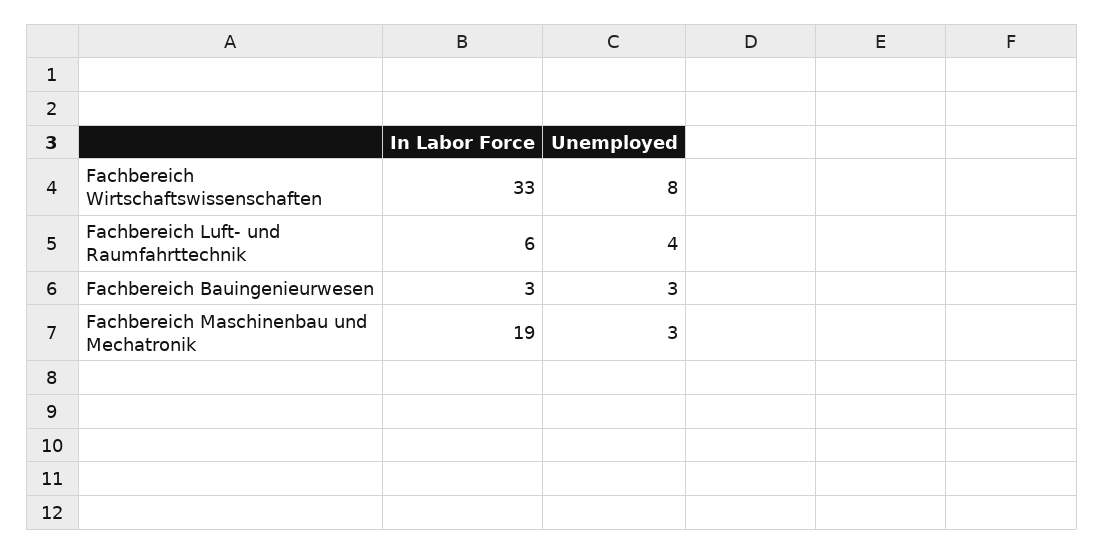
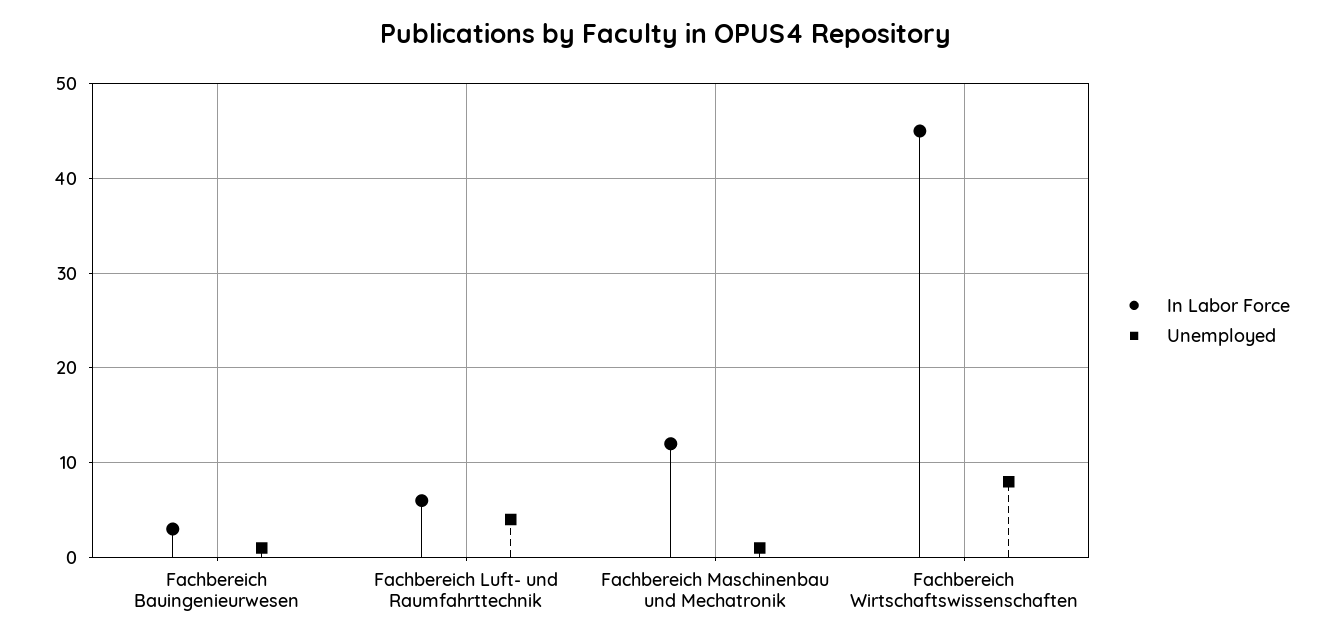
  {
    "In Labor Force": {
-     "Fachbereich Wirtschaftswissenschaften": 33,
+     "Fachbereich Wirtschaftswissenschaften": 45,
      "Fachbereich Luft- und Raumfahrttechnik": 6,
      "Fachbereich Bauingenieurwesen": 3,
-     "Fachbereich Maschinenbau und Mechatronik": 19
+     "Fachbereich Maschinenbau und Mechatronik": 12
    },
    "Unemployed": {
      "Fachbereich Wirtschaftswissenschaften": 8,
      "Fachbereich Luft- und Raumfahrttechnik": 4,
-     "Fachbereich Bauingenieurwesen": 3,
+     "Fachbereich Bauingenieurwesen": 1,
-     "Fachbereich Maschinenbau und Mechatronik": 3
+     "Fachbereich Maschinenbau und Mechatronik": 1
    }
  }

